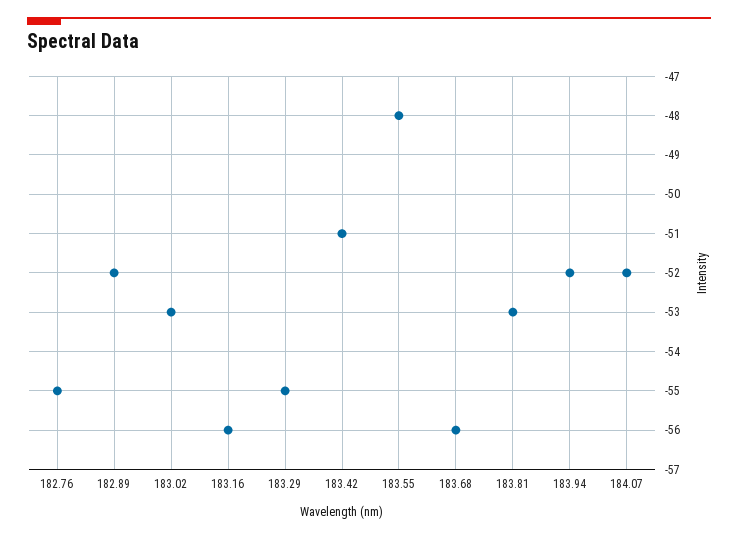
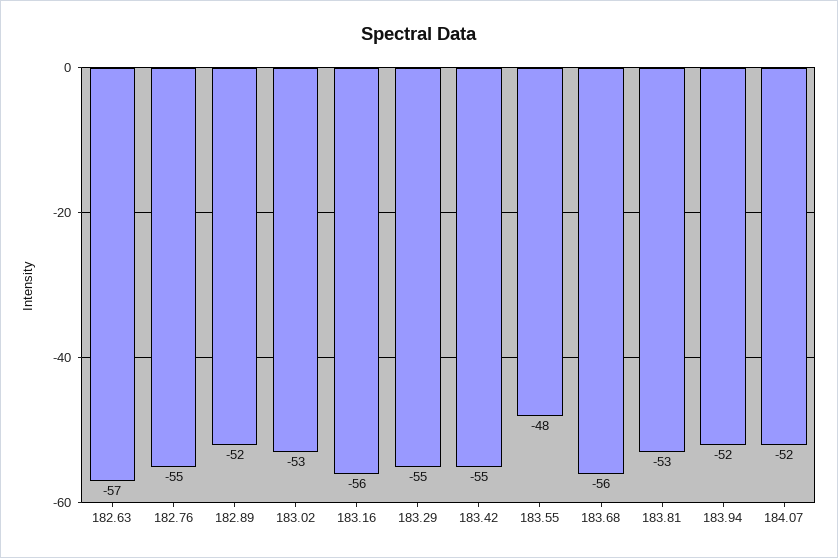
  {
    "182.76": -55,
    "182.89": -52,
    "183.02": -53,
    "183.16": -56,
    "183.29": -55,
-   "183.42": -51,
+   "183.42": -55,
    "183.55": -48,
    "183.68": -56,
    "183.81": -53,
    "183.94": -52,
-   "184.07": -52
+   "184.07": -52,
+   "182.63": -57
  }

